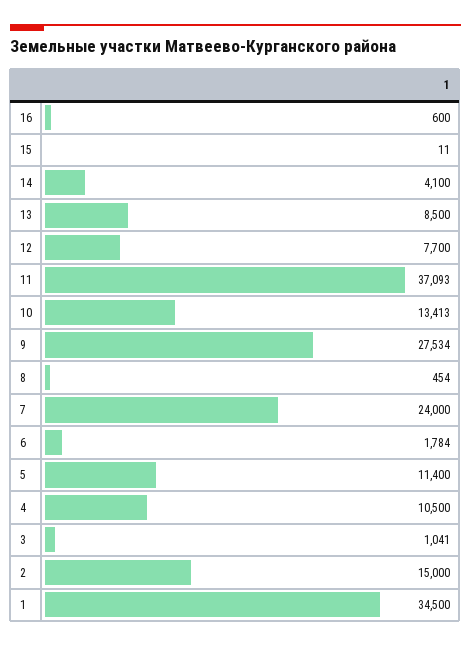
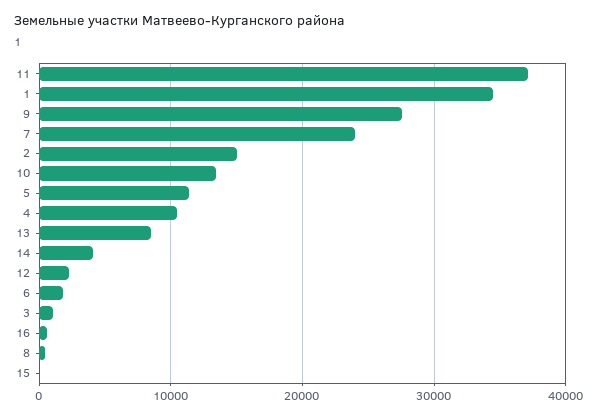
  {
    "16": 600,
    "15": 11,
    "14": 4100,
    "13": 8500,
-   "12": 7700,
+   "12": 2000,
    "11": 37093,
    "10": 13413,
    "9": 27534,
    "8": 454,
    "7": 24000,
    "6": 1784,
    "5": 11400,
    "4": 10500,
    "3": 1041,
    "2": 15000,
    "1": 34500
  }

